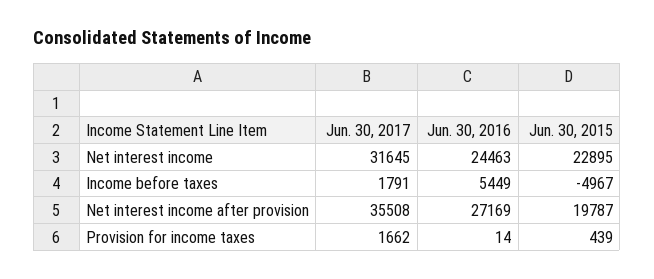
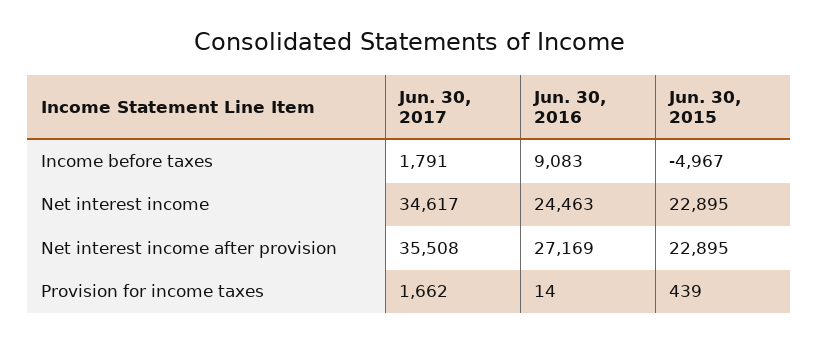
  {
    "Jun. 30, 2017": {
-     "Net interest income": 31645,
+     "Net interest income": 34617,
      "Income before taxes": 1791,
      "Net interest income after provision": 35508,
      "Provision for income taxes": 1662
    },
    "Jun. 30, 2016": {
      "Net interest income": 24463,
-     "Income before taxes": 5449,
+     "Income before taxes": 9083,
      "Net interest income after provision": 27169,
      "Provision for income taxes": 14
    },
    "Jun. 30, 2015": {
      "Net interest income": 22895,
      "Income before taxes": -4967,
-     "Net interest income after provision": 19787,
+     "Net interest income after provision": 22895,
      "Provision for income taxes": 439
    }
  }

